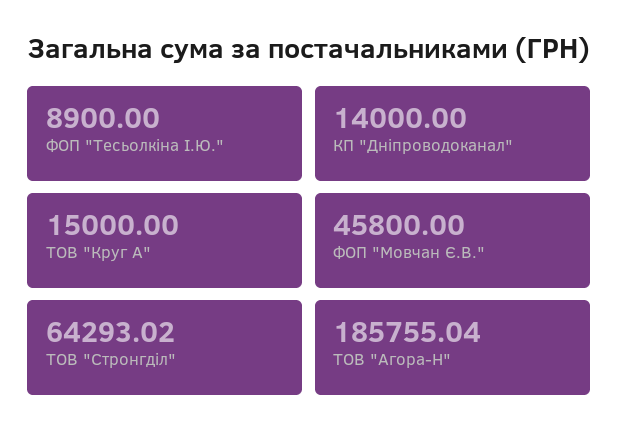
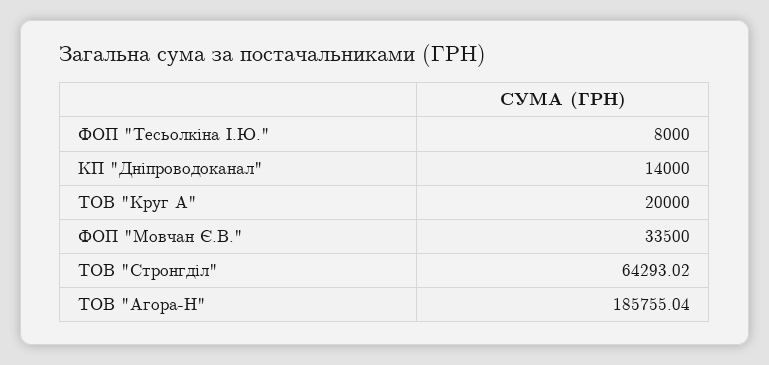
  {
-   "ФОП \"Тесьолкіна І.Ю.\"": 8900,
+   "ФОП \"Тесьолкіна І.Ю.\"": 8000,
    "КП \"Дніпроводоканал\"": 14000,
-   "ТОВ \"Круг А\"": 15000,
+   "ТОВ \"Круг А\"": 20000,
-   "ФОП \"Мовчан Є.В.\"": 45800,
+   "ФОП \"Мовчан Є.В.\"": 33500,
    "ТОВ \"Стронгділ\"": 64293.02,
    "ТОВ \"Агора-Н\"": 185755.04
  }

